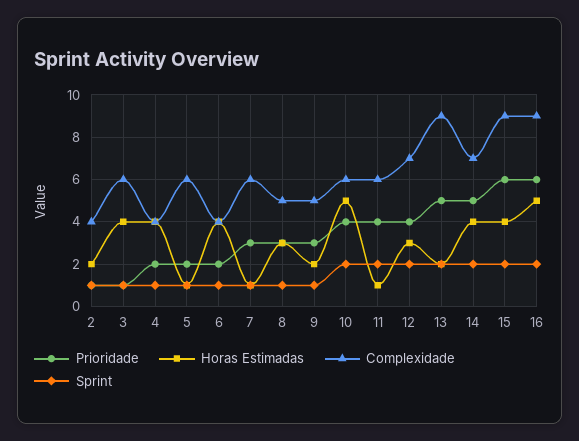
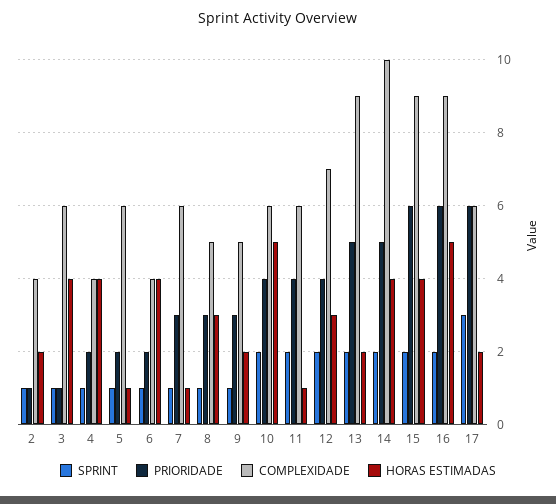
  {
    "Prioridade": {
      "2": 1,
      "3": 1,
      "4": 2,
      "5": 2,
      "6": 2,
      "7": 3,
      "8": 3,
      "9": 3,
      "10": 4,
      "11": 4,
      "12": 4,
      "13": 5,
      "14": 5,
      "15": 6,
-     "16": 6
+     "16": 6,
+     "17": 6
    },
    "Horas Estimadas": {
      "2": 2,
      "3": 4,
      "4": 4,
      "5": 1,
      "6": 4,
      "7": 1,
      "8": 3,
      "9": 2,
      "10": 5,
      "11": 1,
      "12": 3,
      "13": 2,
      "14": 4,
      "15": 4,
-     "16": 5
+     "16": 5,
+     "17": 2
    },
    "Complexidade": {
      "2": 4,
      "3": 6,
      "4": 4,
      "5": 6,
      "6": 4,
      "7": 6,
      "8": 5,
      "9": 5,
      "10": 6,
      "11": 6,
      "12": 7,
      "13": 9,
-     "14": 7,
+     "14": 10,
      "15": 9,
-     "16": 9
+     "16": 9,
+     "17": 6
    },
    "Sprint": {
      "2": 1,
      "3": 1,
      "4": 1,
      "5": 1,
      "6": 1,
      "7": 1,
      "8": 1,
      "9": 1,
      "10": 2,
      "11": 2,
      "12": 2,
      "13": 2,
      "14": 2,
      "15": 2,
-     "16": 2
+     "16": 2,
+     "17": 3
    }
  }

